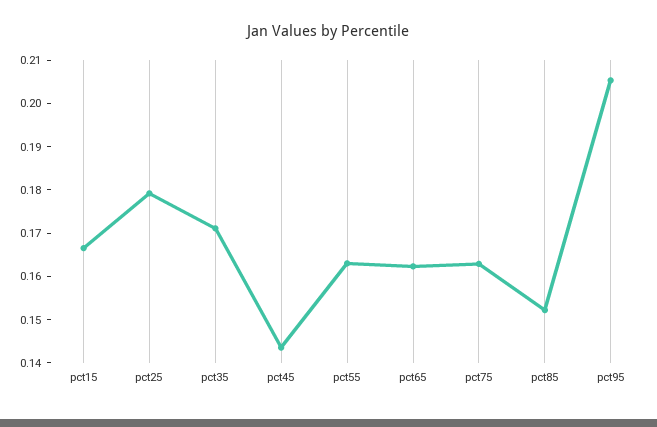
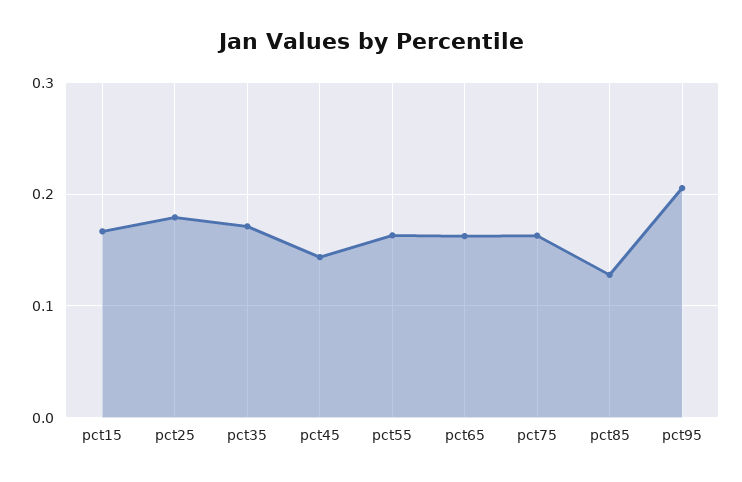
  {
    "pct15": 0.166,
    "pct25": 0.18,
    "pct35": 0.172,
    "pct45": 0.144,
    "pct55": 0.164,
    "pct65": 0.162,
    "pct75": 0.162,
-   "pct85": 0.152,
+   "pct85": 0.13,
    "pct95": 0.206
  }

